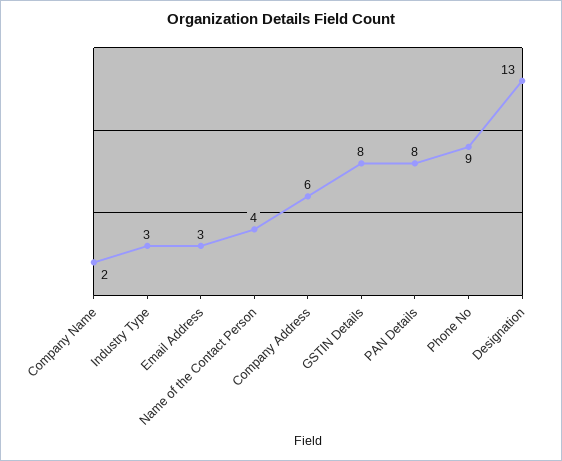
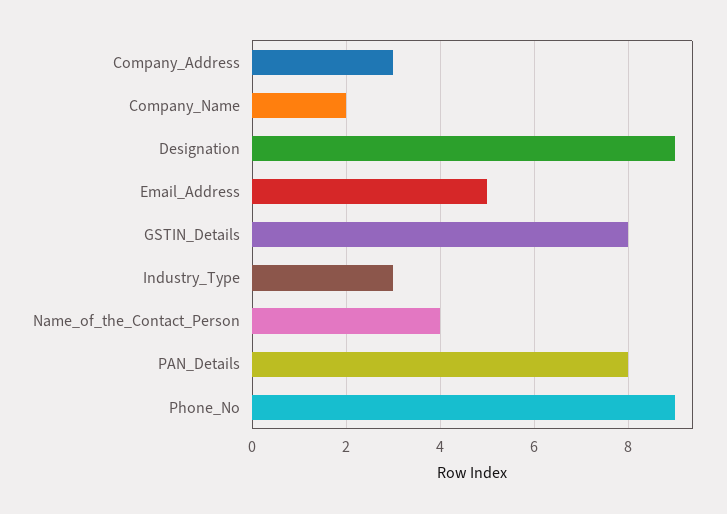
  {
    "Company Name": 2,
    "Industry Type": 3,
-   "Email Address": 3,
+   "Email Address": 5,
    "Name of the Contact Person": 4,
-   "Company Address": 6,
+   "Company Address": 3,
    "GSTIN Details": 8,
    "PAN Details": 8,
    "Phone No": 9,
-   "Designation": 13
+   "Designation": 9
  }

